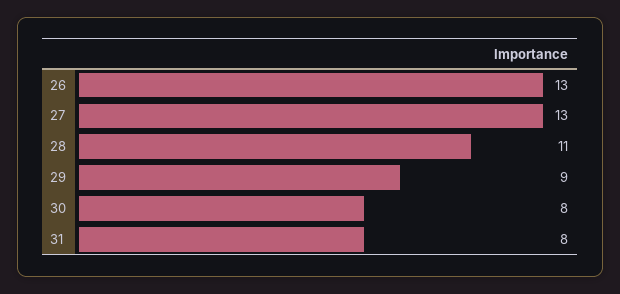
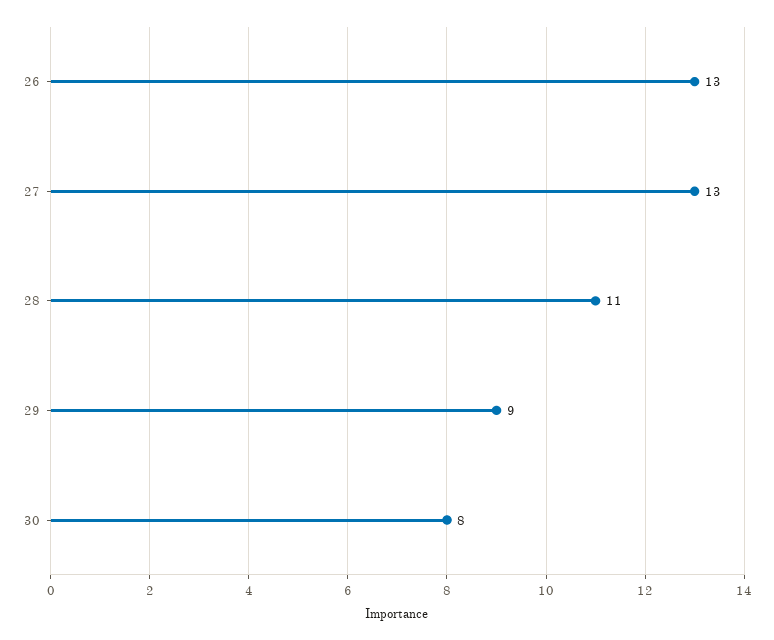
  {
    "26": 13,
    "27": 13,
    "28": 11,
    "29": 9,
-   "30": 8,
+   "30": 8
-   "31": 8
  }

